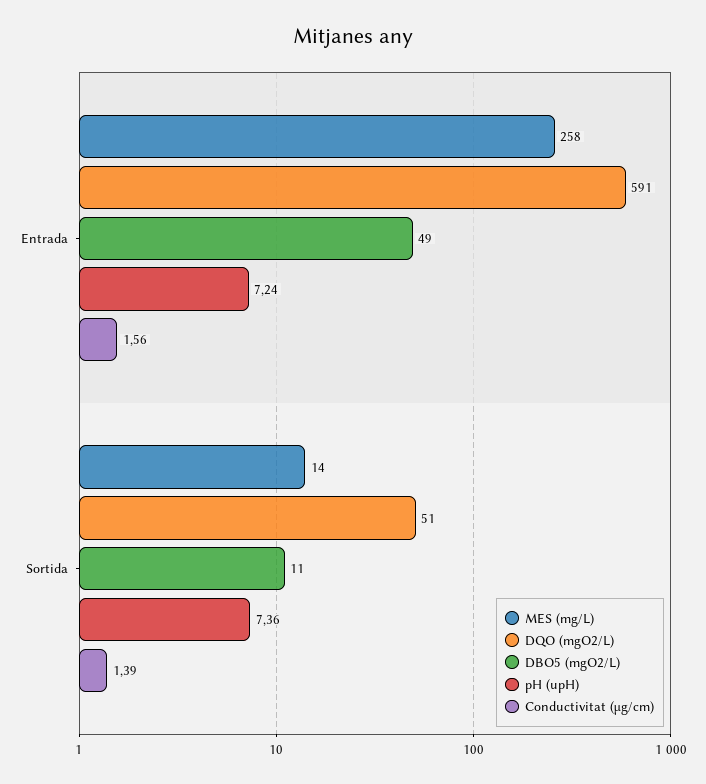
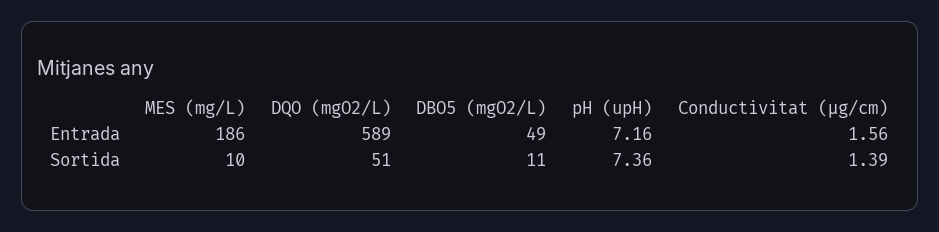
  {
    "MES (mg/L)": {
-     "Entrada": 258,
+     "Entrada": 186,
-     "Sortida": 14
+     "Sortida": 10
    },
    "DQO (mgO2/L)": {
-     "Entrada": 591,
+     "Entrada": 589,
      "Sortida": 51
    },
    "DBO5 (mgO2/L)": {
      "Entrada": 49,
      "Sortida": 11
    },
    "pH (upH)": {
-     "Entrada": 7.24,
+     "Entrada": 7.16,
      "Sortida": 7.36
    },
    "Conductivitat (µg/cm)": {
      "Entrada": 1.56,
      "Sortida": 1.39
    }
  }

